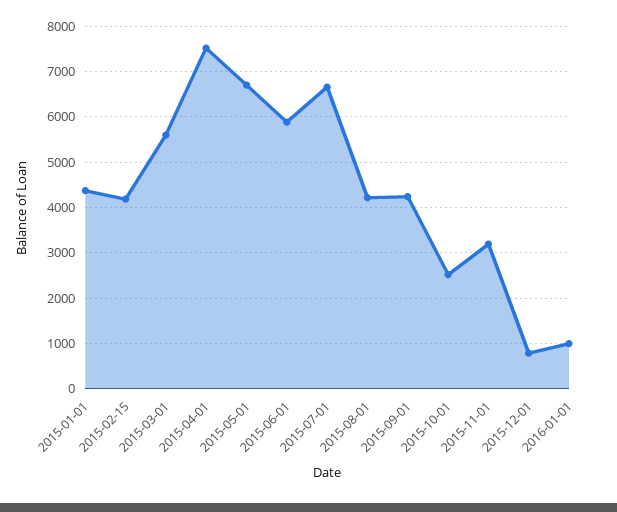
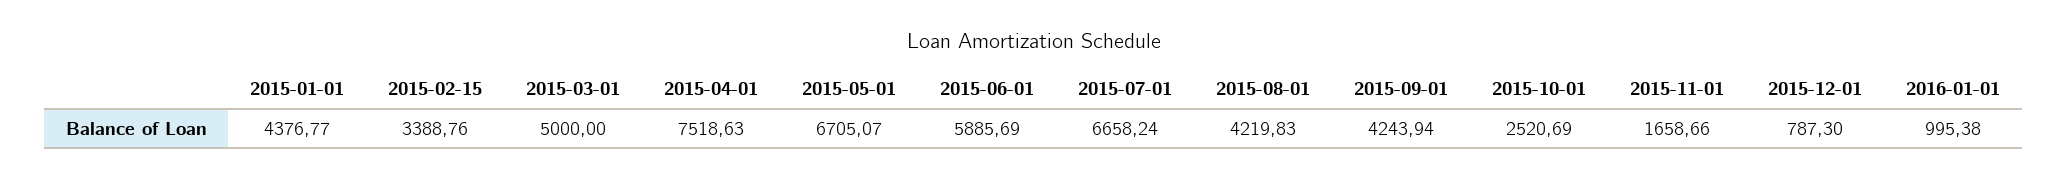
  {
    "2015-01-01": 4376.77,
-   "2015-02-15": 4200,
+   "2015-02-15": 3388.76,
-   "2015-03-01": 5600,
+   "2015-03-01": 5000,
    "2015-04-01": 7518.63,
    "2015-05-01": 6705.07,
    "2015-06-01": 5885.69,
    "2015-07-01": 6658.24,
    "2015-08-01": 4219.83,
    "2015-09-01": 4243.94,
    "2015-10-01": 2520.69,
-   "2015-11-01": 3200,
+   "2015-11-01": 1658.66,
    "2015-12-01": 787.3,
    "2016-01-01": 995.38
  }

